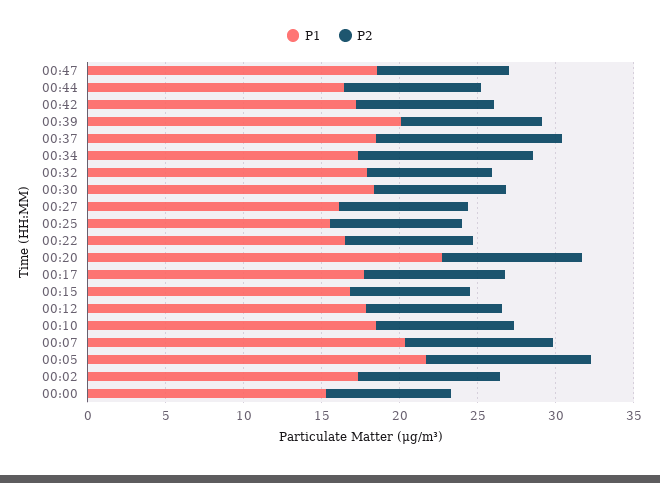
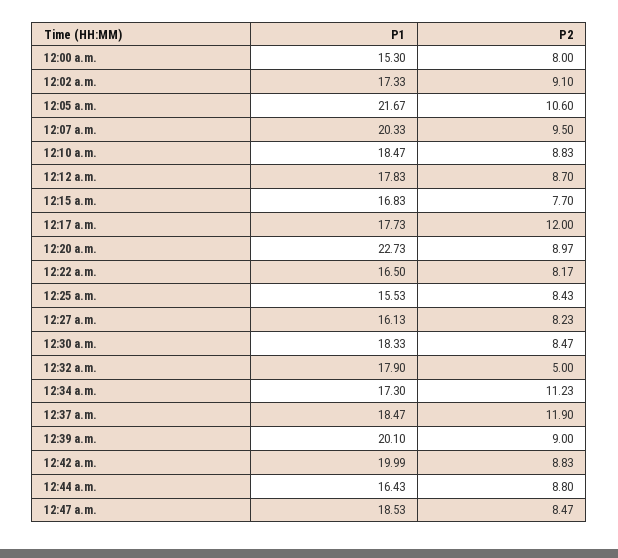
  {
    "P1": {
      "00:47": 18.53,
      "00:44": 16.43,
-     "00:42": 17,
+     "00:42": 19.99,
      "00:39": 20.1,
      "00:37": 18.47,
      "00:34": 17.3,
      "00:32": 17.9,
      "00:30": 18.33,
      "00:27": 16.13,
      "00:25": 15.53,
      "00:22": 16.5,
      "00:20": 22.73,
      "00:17": 17.73,
      "00:15": 16.83,
      "00:12": 17.83,
      "00:10": 18.47,
      "00:07": 20.33,
      "00:05": 21.67,
      "00:02": 17.33,
      "00:00": 15.3
    },
    "P2": {
      "00:47": 8.47,
      "00:44": 8.8,
      "00:42": 8.83,
      "00:39": 9,
      "00:37": 11.9,
      "00:34": 11.23,
-     "00:32": 8,
+     "00:32": 5,
      "00:30": 8.47,
      "00:27": 8.23,
      "00:25": 8.43,
      "00:22": 8.17,
      "00:20": 8.97,
-     "00:17": 9,
+     "00:17": 12,
      "00:15": 7.7,
      "00:12": 8.7,
      "00:10": 8.83,
      "00:07": 9.5,
      "00:05": 10.6,
      "00:02": 9.1,
      "00:00": 8
    }
  }

